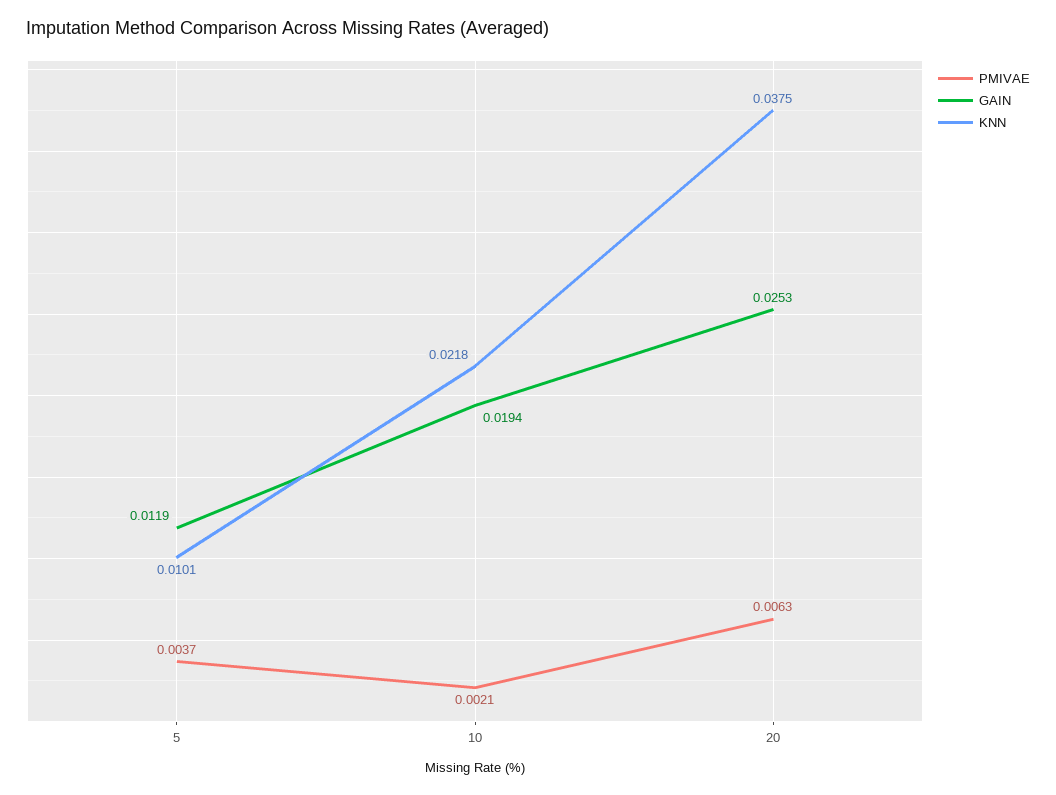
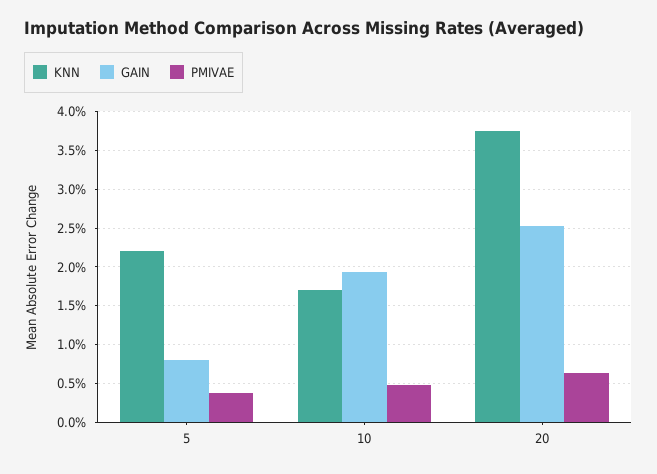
  {
    "PMIVAE": {
      "5": 0.0037,
-     "10": 0.0021,
+     "10": 0.005,
      "20": 0.0063
    },
    "GAIN": {
-     "5": 0.0119,
+     "5": 0.008,
      "10": 0.0194,
      "20": 0.0253
    },
    "KNN": {
-     "5": 0.0101,
+     "5": 0.022,
-     "10": 0.0218,
+     "10": 0.017,
      "20": 0.0375
    }
  }

